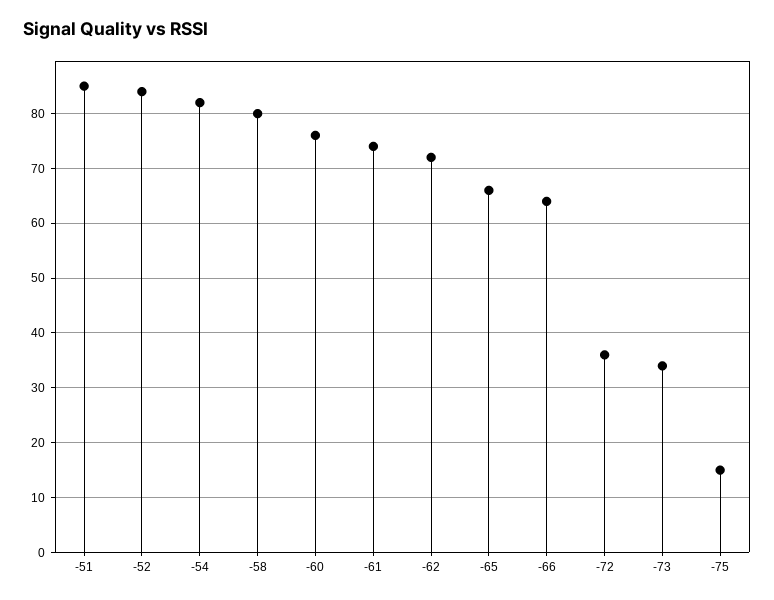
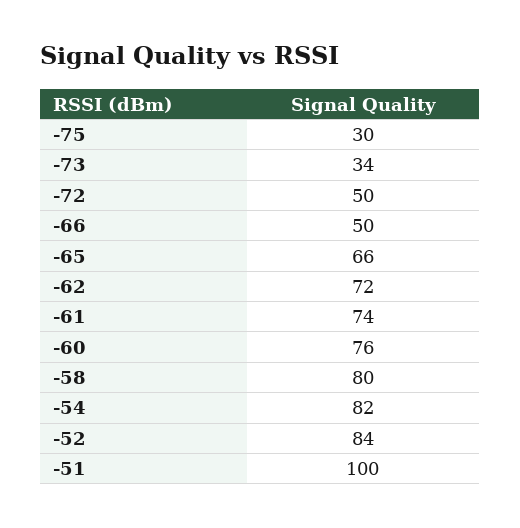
  {
-   "-51": 85,
+   "-51": 100,
    "-52": 84,
    "-54": 82,
    "-58": 80,
    "-60": 76,
    "-61": 74,
    "-62": 72,
    "-65": 66,
-   "-66": 65,
+   "-66": 50,
-   "-72": 35,
+   "-72": 50,
    "-73": 34,
-   "-75": 15
+   "-75": 30
  }

